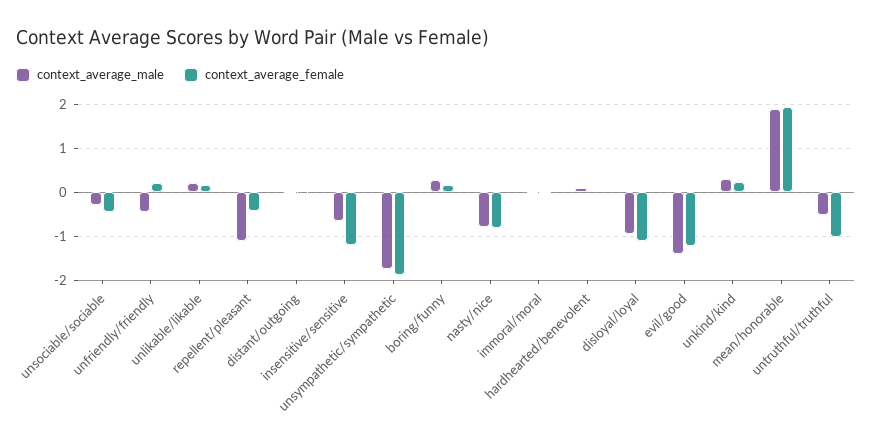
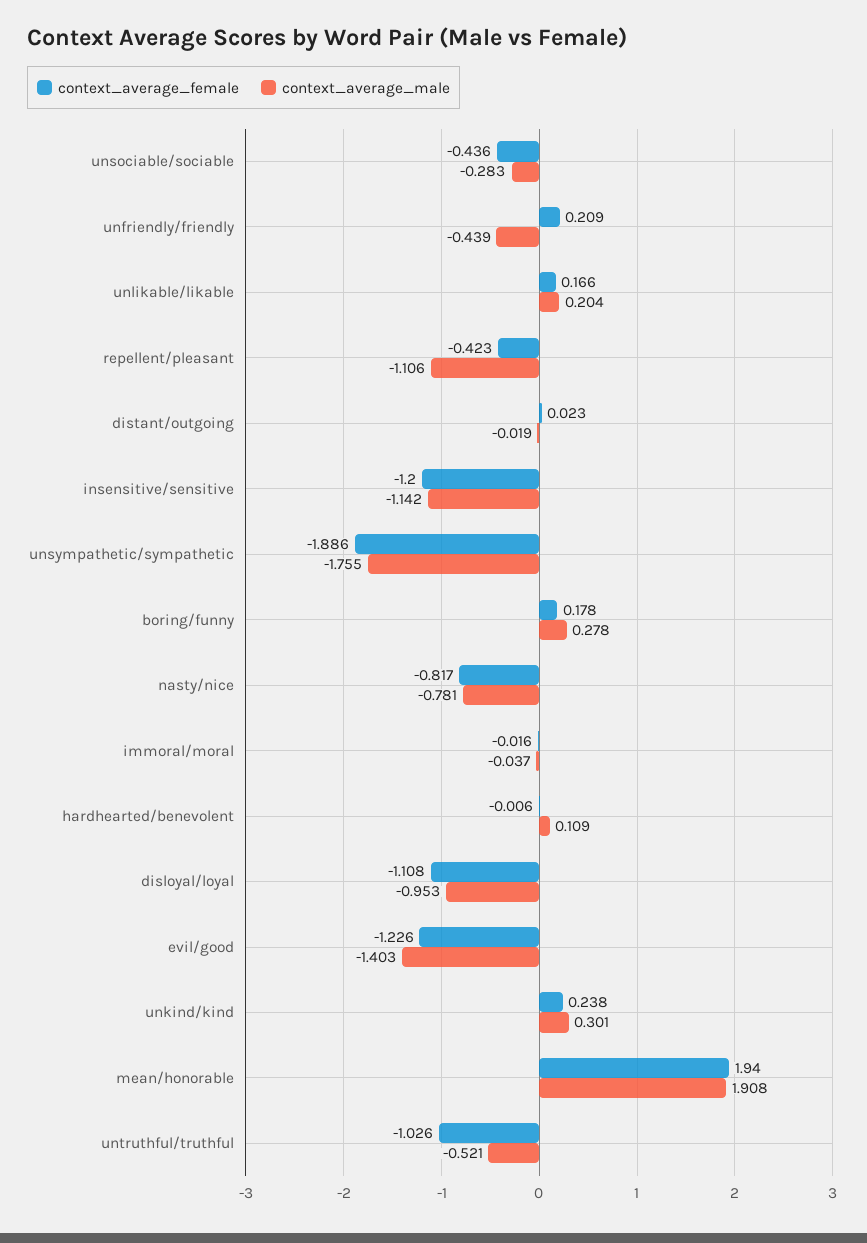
  {
    "context_average_male": {
      "unsociable/sociable": -0.283,
      "unfriendly/friendly": -0.439,
      "unlikable/likable": 0.204,
      "repellent/pleasant": -1.106,
      "distant/outgoing": -0.019,
-     "insensitive/sensitive": -0.6,
+     "insensitive/sensitive": -1.142,
      "unsympathetic/sympathetic": -1.755,
      "boring/funny": 0.278,
      "nasty/nice": -0.781,
      "immoral/moral": -0.037,
      "hardhearted/benevolent": 0.109,
      "disloyal/loyal": -0.953,
      "evil/good": -1.403,
      "unkind/kind": 0.301,
      "mean/honorable": 1.908,
      "untruthful/truthful": -0.521
    },
    "context_average_female": {
      "unsociable/sociable": -0.436,
      "unfriendly/friendly": 0.209,
      "unlikable/likable": 0.166,
      "repellent/pleasant": -0.423,
      "distant/outgoing": 0.023,
      "insensitive/sensitive": -1.2,
      "unsympathetic/sympathetic": -1.886,
      "boring/funny": 0.178,
      "nasty/nice": -0.817,
      "immoral/moral": -0.016,
      "hardhearted/benevolent": -0.006,
      "disloyal/loyal": -1.108,
      "evil/good": -1.226,
      "unkind/kind": 0.238,
      "mean/honorable": 1.94,
      "untruthful/truthful": -1.026
    }
  }

